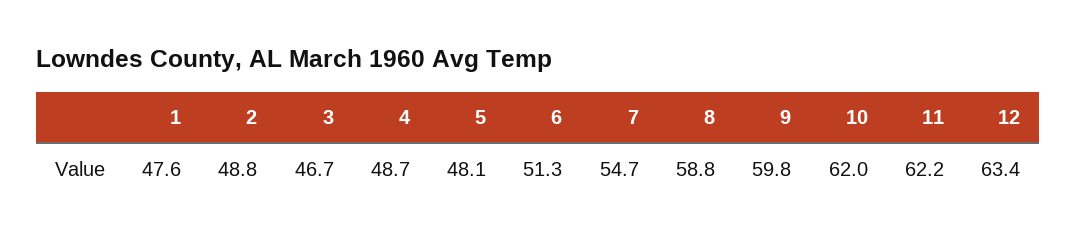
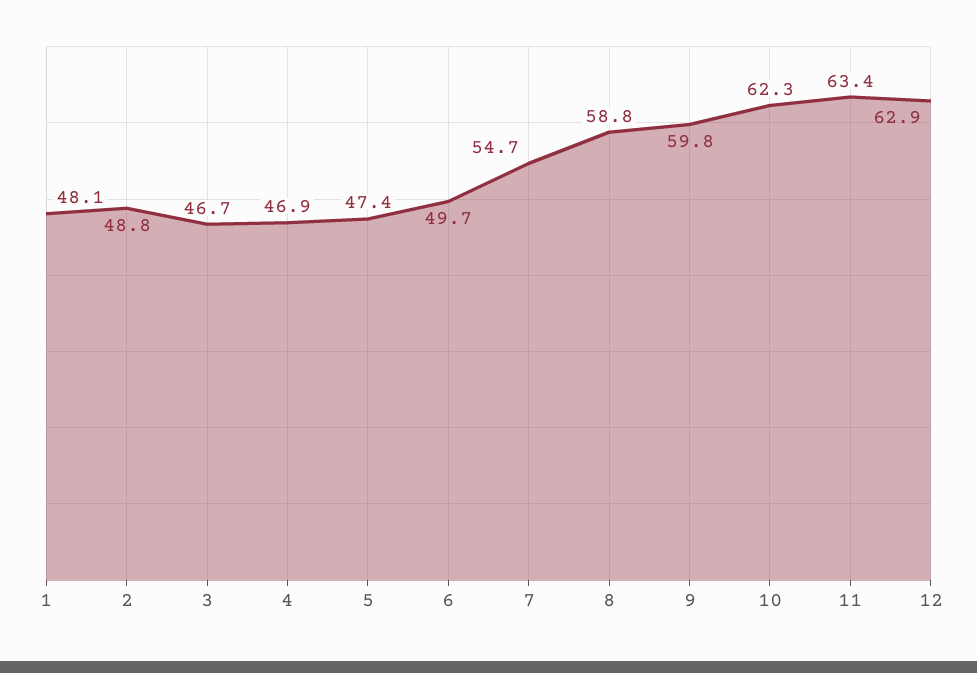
  {
-   "1": 47.6,
+   "1": 48.1,
    "2": 48.8,
    "3": 46.7,
-   "4": 48.7,
+   "4": 46.9,
-   "5": 48.1,
+   "5": 47.4,
-   "6": 51.3,
+   "6": 49.7,
    "7": 54.7,
    "8": 58.8,
    "9": 59.8,
-   "10": 62,
+   "10": 62.3,
-   "11": 62.2,
+   "11": 63.4,
-   "12": 63.4
+   "12": 62.9
  }

